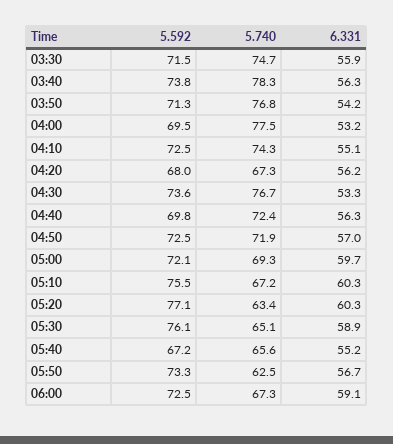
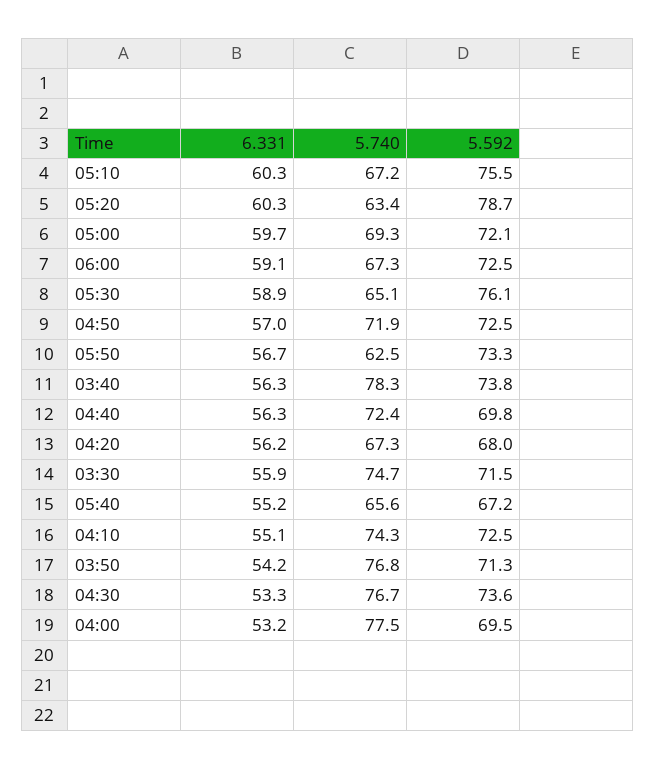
  {
    "5.592": {
      "03:30": 71.5,
      "03:40": 73.8,
      "03:50": 71.3,
      "04:00": 69.5,
      "04:10": 72.5,
      "04:20": 68,
      "04:30": 73.6,
      "04:40": 69.8,
      "04:50": 72.5,
      "05:00": 72.1,
      "05:10": 75.5,
-     "05:20": 77.1,
+     "05:20": 78.7,
      "05:30": 76.1,
      "05:40": 67.2,
      "05:50": 73.3,
      "06:00": 72.5
    },
    "5.740": {
      "03:30": 74.7,
      "03:40": 78.3,
      "03:50": 76.8,
      "04:00": 77.5,
      "04:10": 74.3,
      "04:20": 67.3,
      "04:30": 76.7,
      "04:40": 72.4,
      "04:50": 71.9,
      "05:00": 69.3,
      "05:10": 67.2,
      "05:20": 63.4,
      "05:30": 65.1,
      "05:40": 65.6,
      "05:50": 62.5,
      "06:00": 67.3
    },
    "6.331": {
      "03:30": 55.9,
      "03:40": 56.3,
      "03:50": 54.2,
      "04:00": 53.2,
      "04:10": 55.1,
      "04:20": 56.2,
      "04:30": 53.3,
      "04:40": 56.3,
      "04:50": 57,
      "05:00": 59.7,
      "05:10": 60.3,
      "05:20": 60.3,
      "05:30": 58.9,
      "05:40": 55.2,
      "05:50": 56.7,
      "06:00": 59.1
    }
  }

